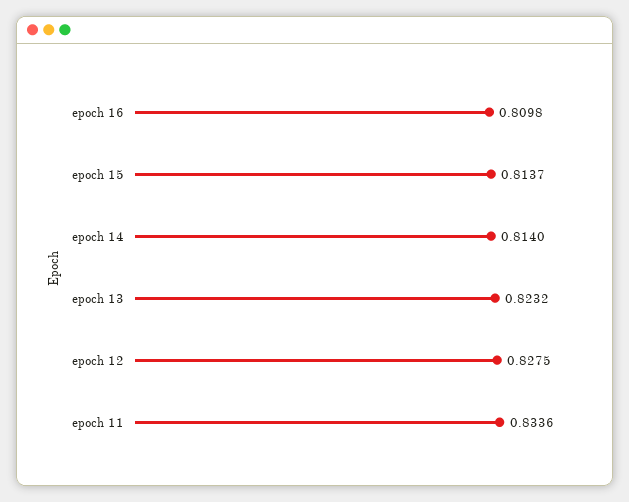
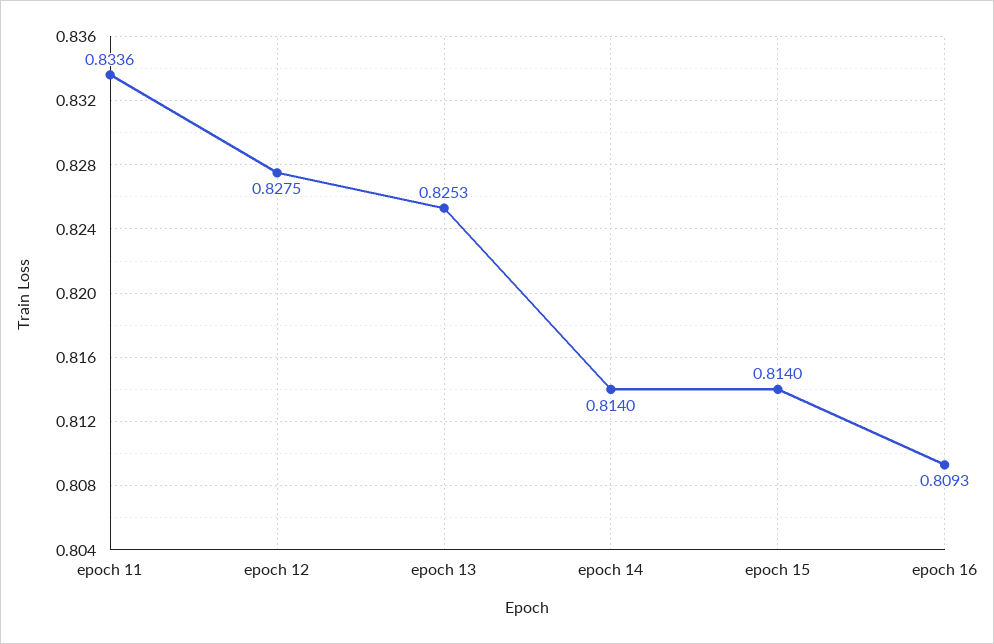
  {
-   "epoch 16": 0.8098,
+   "epoch 16": 0.8093,
-   "epoch 15": 0.8137,
+   "epoch 15": 0.814,
    "epoch 14": 0.814,
-   "epoch 13": 0.8232,
+   "epoch 13": 0.8253,
    "epoch 12": 0.8275,
    "epoch 11": 0.8336
  }

